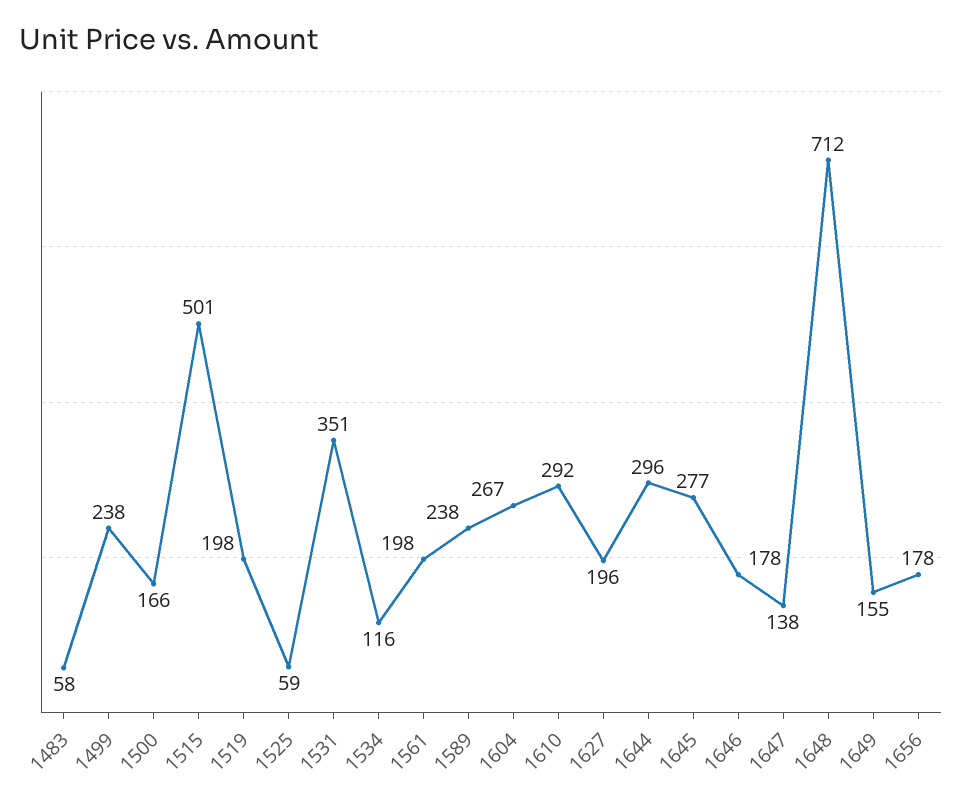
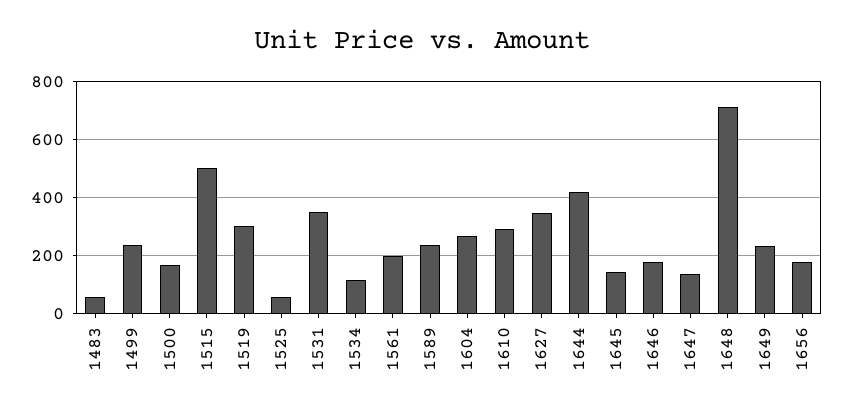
  {
    "1483": 58,
    "1499": 238,
    "1500": 166,
    "1515": 501,
-   "1519": 198,
+   "1519": 300,
    "1525": 59,
    "1531": 351,
    "1534": 116,
    "1561": 198,
    "1589": 238,
    "1604": 267,
    "1610": 292,
-   "1627": 196,
+   "1627": 350,
-   "1644": 296,
+   "1644": 425,
-   "1645": 277,
+   "1645": 150,
    "1646": 178,
    "1647": 138,
    "1648": 712,
-   "1649": 155,
+   "1649": 225,
    "1656": 178
  }

